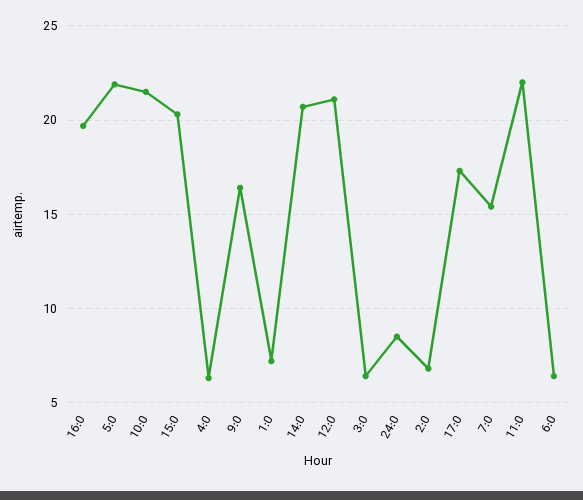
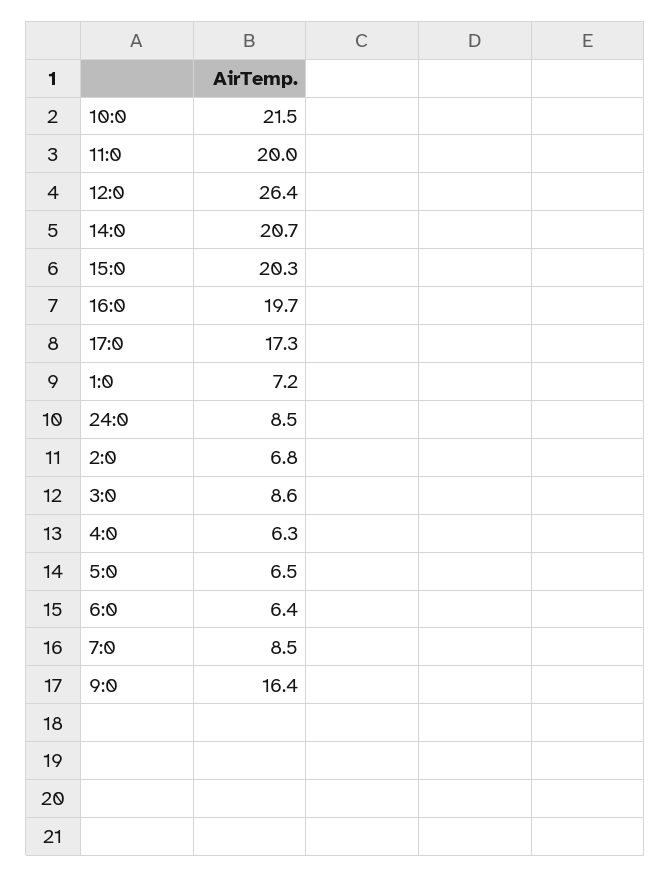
  {
    "16:0": 19.7,
-   "5:0": 22,
+   "5:0": 6.5,
    "10:0": 21.5,
    "15:0": 20.3,
    "4:0": 6.3,
    "9:0": 16.4,
    "1:0": 7.2,
    "14:0": 20.7,
-   "12:0": 21,
+   "12:0": 26.4,
-   "3:0": 6.5,
+   "3:0": 8.6,
    "24:0": 8.5,
    "2:0": 6.8,
    "17:0": 17.3,
-   "7:0": 15.5,
+   "7:0": 8.5,
-   "11:0": 22,
+   "11:0": 20,
    "6:0": 6.4
  }

